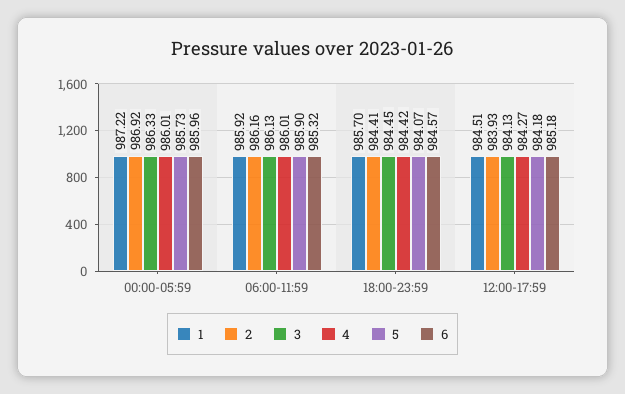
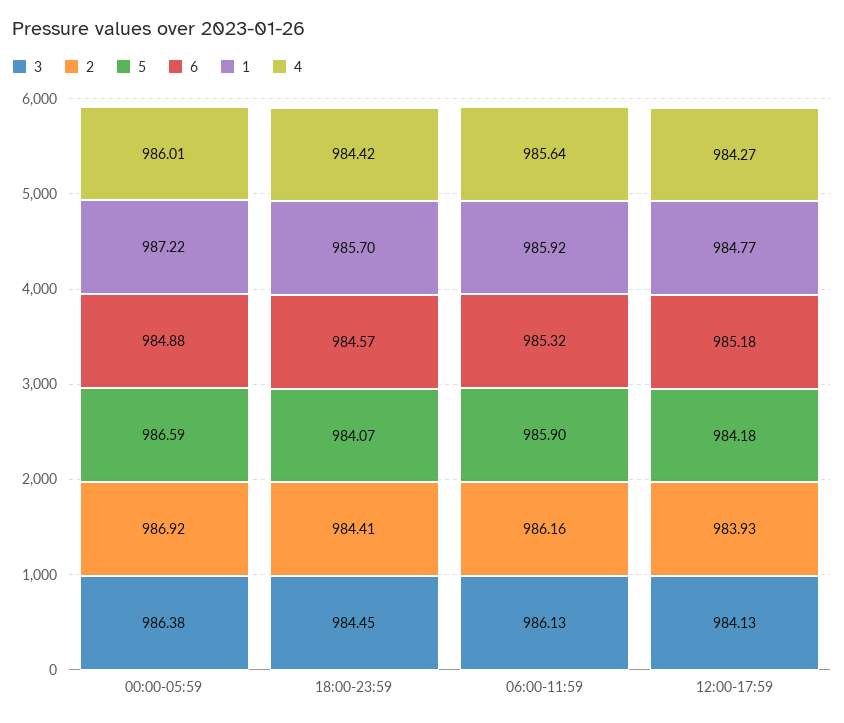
  {
    "1": {
      "00:00-05:59": 987.22,
      "06:00-11:59": 985.92,
      "18:00-23:59": 985.7,
-     "12:00-17:59": 984.51
+     "12:00-17:59": 984.77
    },
    "2": {
      "00:00-05:59": 986.92,
      "06:00-11:59": 986.16,
      "18:00-23:59": 984.41,
      "12:00-17:59": 983.93
    },
    "3": {
-     "00:00-05:59": 986.33,
+     "00:00-05:59": 986.38,
      "06:00-11:59": 986.13,
      "18:00-23:59": 984.45,
      "12:00-17:59": 984.13
    },
    "4": {
      "00:00-05:59": 986.01,
-     "06:00-11:59": 986.01,
+     "06:00-11:59": 985.64,
      "18:00-23:59": 984.42,
      "12:00-17:59": 984.27
    },
    "5": {
-     "00:00-05:59": 985.73,
+     "00:00-05:59": 986.59,
      "06:00-11:59": 985.9,
      "18:00-23:59": 984.07,
      "12:00-17:59": 984.18
    },
    "6": {
-     "00:00-05:59": 985.96,
+     "00:00-05:59": 984.88,
      "06:00-11:59": 985.32,
      "18:00-23:59": 984.57,
      "12:00-17:59": 985.18
    }
  }

